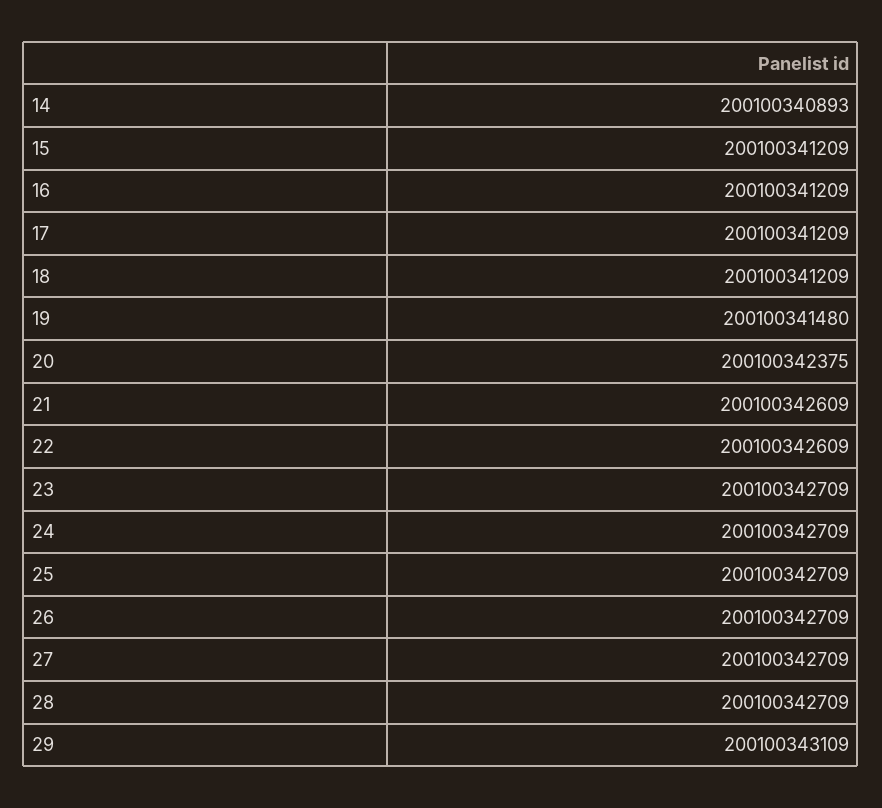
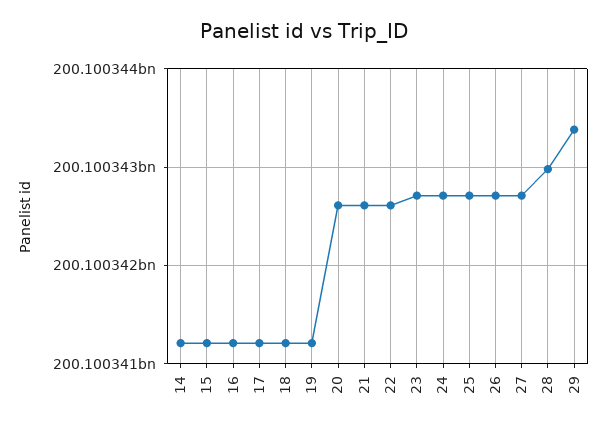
  {
-   "14": 200100340893,
+   "14": 200100341200,
    "15": 200100341209,
    "16": 200100341209,
    "17": 200100341209,
    "18": 200100341209,
-   "19": 200100341480,
+   "19": 200100341200,
-   "20": 200100342375,
+   "20": 200100342600,
    "21": 200100342609,
    "22": 200100342609,
    "23": 200100342709,
    "24": 200100342709,
    "25": 200100342709,
    "26": 200100342709,
    "27": 200100342709,
-   "28": 200100342709,
+   "28": 200100343000,
-   "29": 200100343109
+   "29": 200100343400
  }

